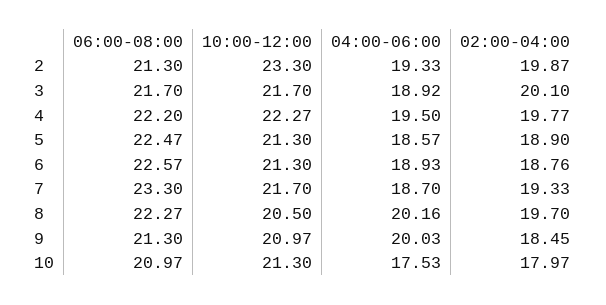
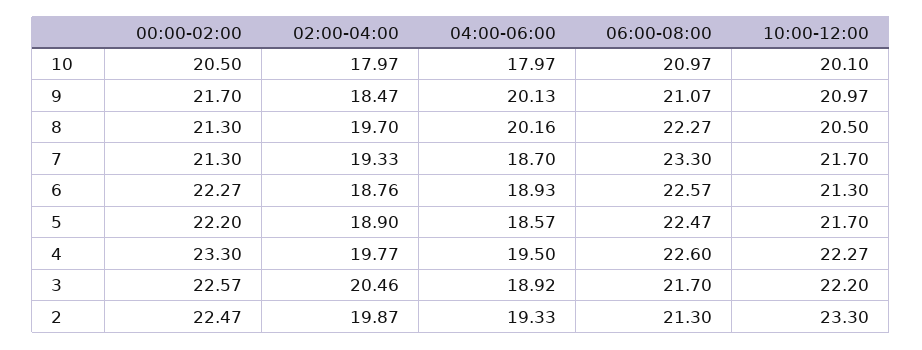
  {
    "06:00-08:00": {
      "2": 21.3,
      "3": 21.7,
-     "4": 22.2,
+     "4": 22.6,
      "5": 22.47,
      "6": 22.57,
      "7": 23.3,
      "8": 22.27,
-     "9": 21.3,
+     "9": 21.07,
      "10": 20.97
    },
    "10:00-12:00": {
      "2": 23.3,
-     "3": 21.7,
+     "3": 22.2,
      "4": 22.27,
-     "5": 21.3,
+     "5": 21.7,
      "6": 21.3,
      "7": 21.7,
      "8": 20.5,
      "9": 20.97,
-     "10": 21.3
+     "10": 20.1
    },
    "04:00-06:00": {
      "2": 19.33,
      "3": 18.92,
      "4": 19.5,
      "5": 18.57,
      "6": 18.93,
      "7": 18.7,
      "8": 20.16,
-     "9": 20.03,
+     "9": 20.13,
-     "10": 17.53
+     "10": 17.97
    },
    "02:00-04:00": {
      "2": 19.87,
-     "3": 20.1,
+     "3": 20.46,
      "4": 19.77,
      "5": 18.9,
      "6": 18.76,
      "7": 19.33,
      "8": 19.7,
-     "9": 18.45,
+     "9": 18.47,
      "10": 17.97
-   }
+   },
+   "00:00-02:00": {
+     "10": 20.5,
+     "9": 21.7,
+     "8": 21.3,
+     "7": 21.3,
+     "6": 22.27,
+     "5": 22.2,
+     "4": 23.3,
+     "3": 22.57,
+     "2": 22.47
+   }
  }

